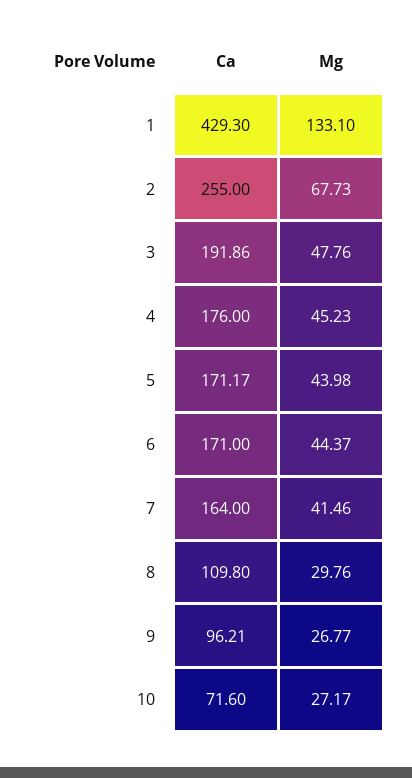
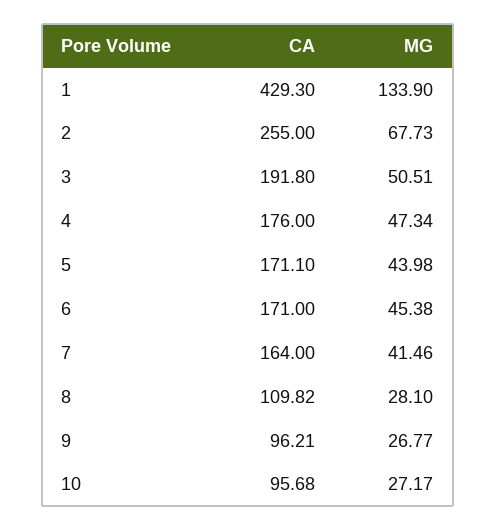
  {
    "Ca": {
      "1": 429.3,
      "2": 255,
-     "3": 191.86,
+     "3": 191.8,
      "4": 176,
-     "5": 171.17,
+     "5": 171.1,
      "6": 171,
      "7": 164,
-     "8": 109.8,
+     "8": 109.82,
      "9": 96.21,
-     "10": 71.6
+     "10": 95.68
    },
    "Mg": {
-     "1": 133.1,
+     "1": 133.9,
      "2": 67.73,
-     "3": 47.76,
+     "3": 50.51,
-     "4": 45.23,
+     "4": 47.34,
      "5": 43.98,
-     "6": 44.37,
+     "6": 45.38,
      "7": 41.46,
-     "8": 29.76,
+     "8": 28.1,
      "9": 26.77,
      "10": 27.17
    }
  }

